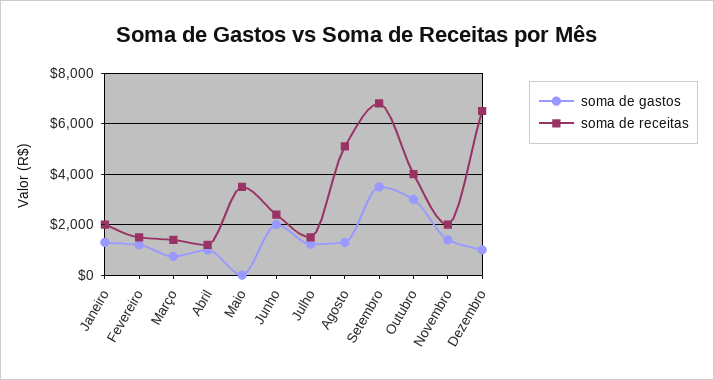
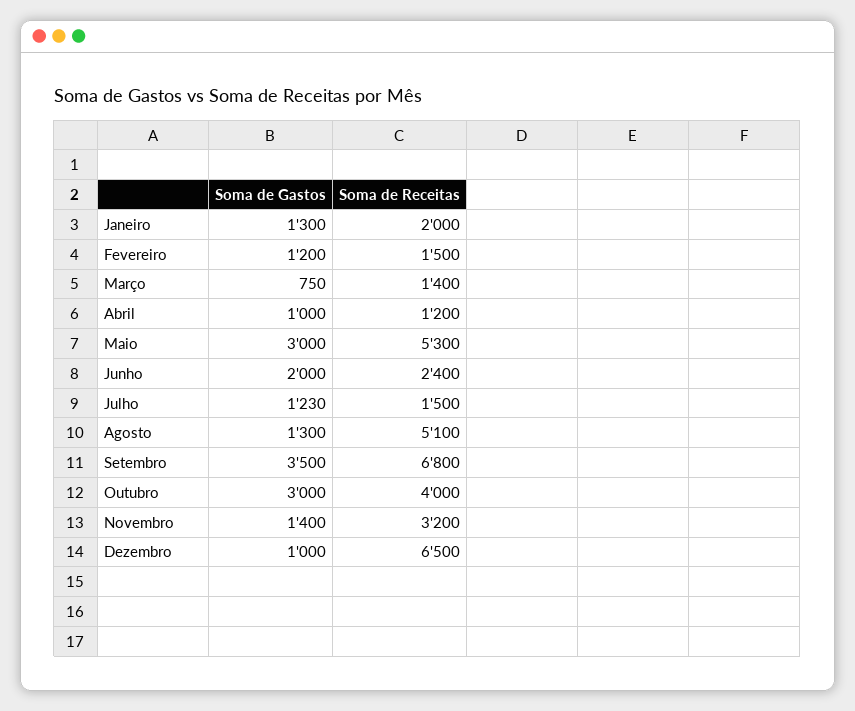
  {
    "soma de gastos": {
      "Janeiro": 1300,
      "Fevereiro": 1200,
      "Março": 750,
      "Abril": 1000,
-     "Maio": 0,
+     "Maio": 3000,
      "Junho": 2000,
      "Julho": 1230,
      "Agosto": 1300,
      "Setembro": 3500,
      "Outubro": 3000,
      "Novembro": 1400,
      "Dezembro": 1000
    },
    "soma de receitas": {
      "Janeiro": 2000,
      "Fevereiro": 1500,
      "Março": 1400,
      "Abril": 1200,
-     "Maio": 3500,
+     "Maio": 5300,
      "Junho": 2400,
      "Julho": 1500,
      "Agosto": 5100,
      "Setembro": 6800,
      "Outubro": 4000,
-     "Novembro": 2000,
+     "Novembro": 3200,
      "Dezembro": 6500
    }
  }

